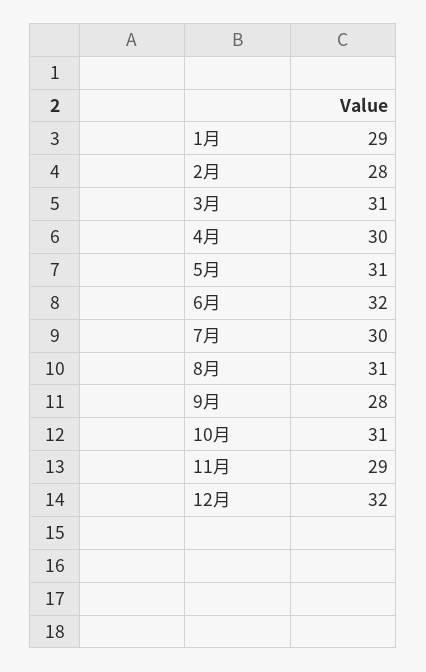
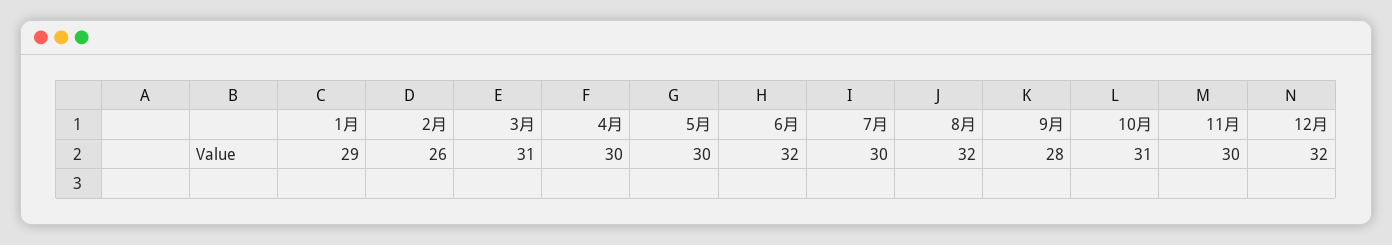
  {
    "1月": 29,
-   "2月": 28,
+   "2月": 26,
    "3月": 31,
    "4月": 30,
-   "5月": 31,
+   "5月": 30,
    "6月": 32,
    "7月": 30,
-   "8月": 31,
+   "8月": 32,
    "9月": 28,
    "10月": 31,
-   "11月": 29,
+   "11月": 30,
    "12月": 32
  }

